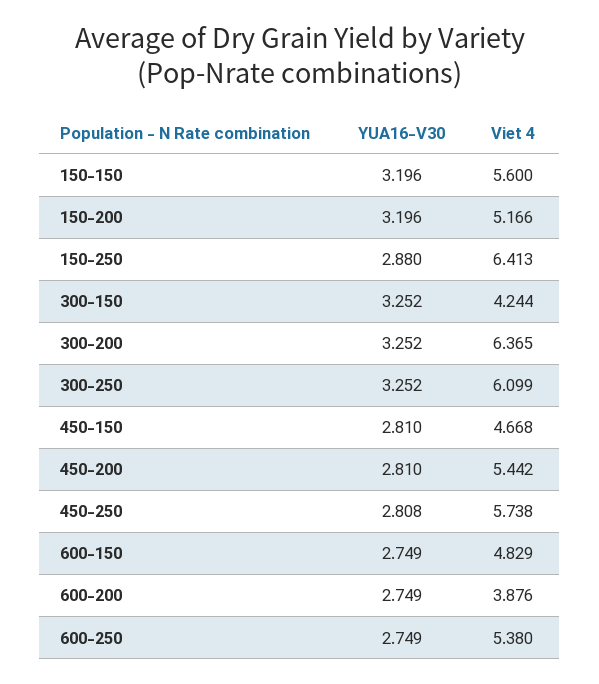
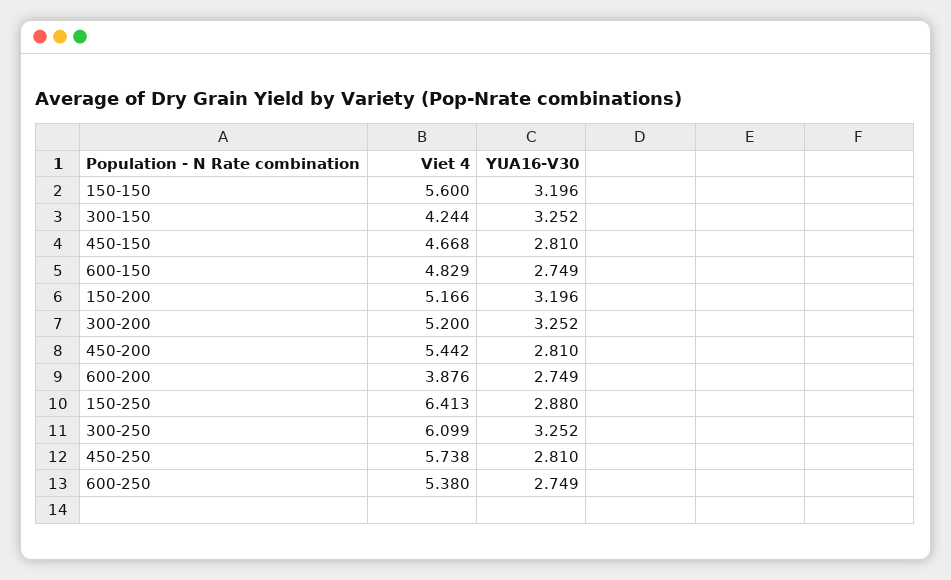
  {
    "YUA16-V30": {
      "150-150": 3.196,
      "150-200": 3.196,
      "150-250": 2.88,
      "300-150": 3.252,
      "300-200": 3.252,
      "300-250": 3.252,
      "450-150": 2.81,
      "450-200": 2.81,
-     "450-250": 2.808,
+     "450-250": 2.81,
      "600-150": 2.749,
      "600-200": 2.749,
      "600-250": 2.749
    },
    "Viet 4": {
      "150-150": 5.6,
      "150-200": 5.166,
      "150-250": 6.413,
      "300-150": 4.244,
-     "300-200": 6.365,
+     "300-200": 5.2,
      "300-250": 6.099,
      "450-150": 4.668,
      "450-200": 5.442,
      "450-250": 5.738,
      "600-150": 4.829,
      "600-200": 3.876,
      "600-250": 5.38
    }
  }

